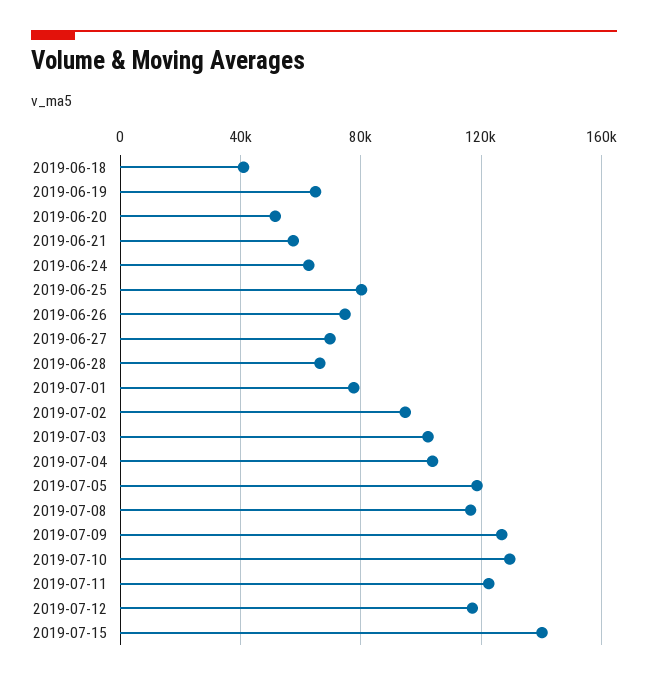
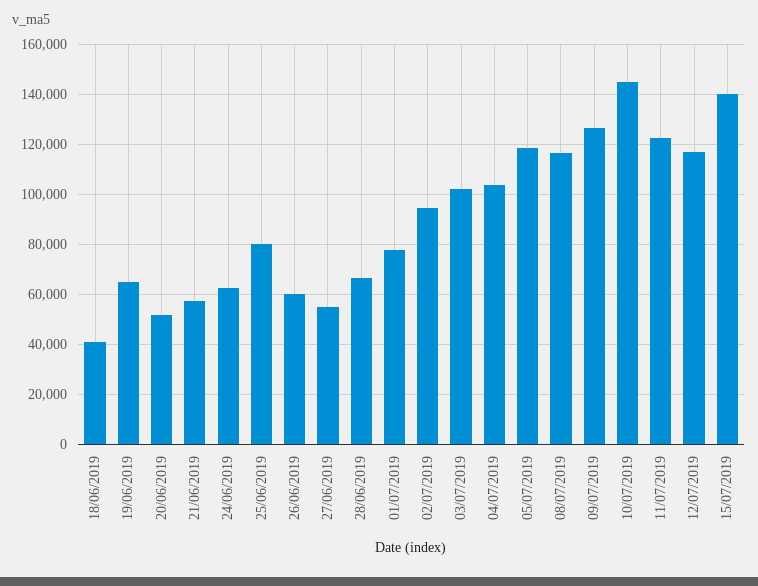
  {
    "2019-06-18": 40000,
    "2019-06-19": 65000,
    "2019-06-20": 52500,
    "2019-06-21": 57500,
    "2019-06-24": 62500,
    "2019-06-25": 80000,
-   "2019-06-26": 75000,
+   "2019-06-26": 60000,
-   "2019-06-27": 70000,
+   "2019-06-27": 55000,
    "2019-06-28": 67500,
    "2019-07-01": 77500,
    "2019-07-02": 95000,
    "2019-07-03": 102500,
    "2019-07-04": 105000,
    "2019-07-05": 117500,
    "2019-07-08": 117500,
    "2019-07-09": 127500,
-   "2019-07-10": 130000,
+   "2019-07-10": 145000,
    "2019-07-11": 122500,
    "2019-07-12": 117500,
    "2019-07-15": 140000
  }

